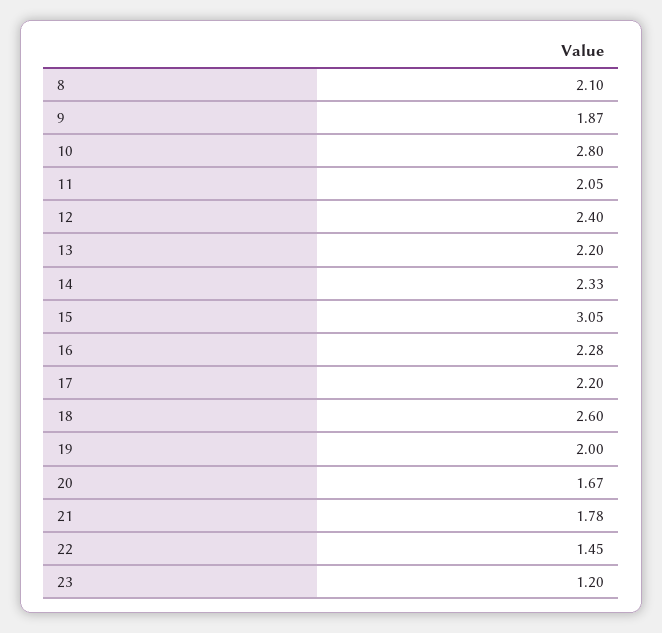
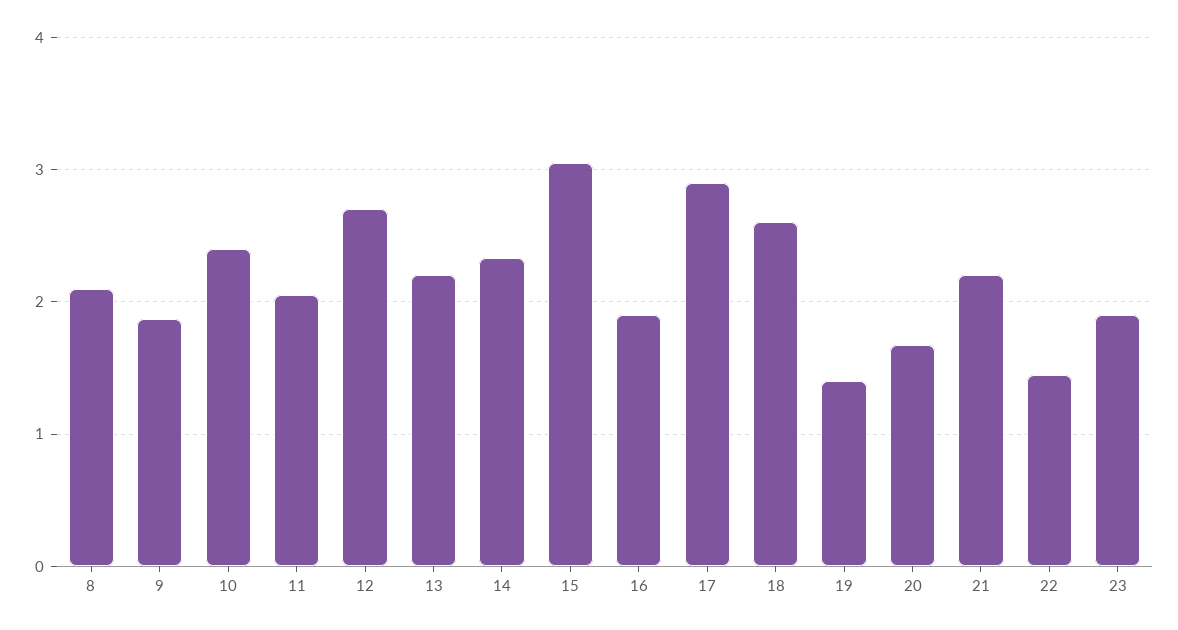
  {
    "8": 2.1,
    "9": 1.87,
-   "10": 2.8,
+   "10": 2.4,
    "11": 2.05,
-   "12": 2.4,
+   "12": 2.7,
    "13": 2.2,
    "14": 2.33,
    "15": 3.05,
-   "16": 2.28,
+   "16": 1.9,
-   "17": 2.2,
+   "17": 2.9,
    "18": 2.6,
-   "19": 2,
+   "19": 1.4,
    "20": 1.67,
-   "21": 1.78,
+   "21": 2.2,
    "22": 1.45,
-   "23": 1.2
+   "23": 1.9
  }

